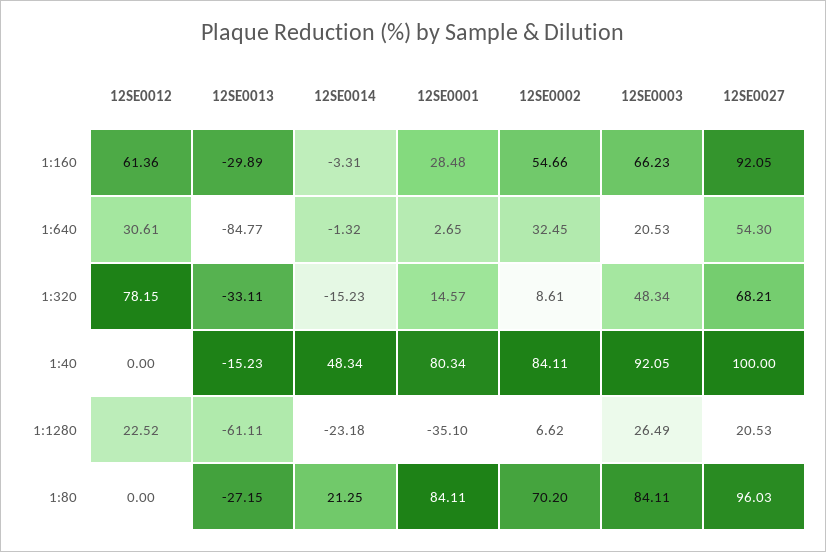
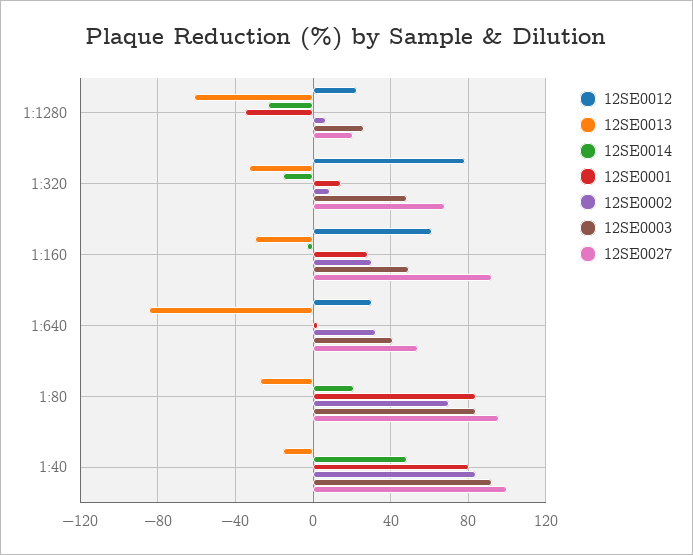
  {
    "12SE0012": {
      "1:160": 61.36,
      "1:640": 30.61,
      "1:320": 78.15,
      "1:40": 0,
      "1:1280": 22.52,
      "1:80": 0
    },
    "12SE0013": {
      "1:160": -29.89,
      "1:640": -84.77,
      "1:320": -33.11,
      "1:40": -15.23,
      "1:1280": -61.11,
      "1:80": -27.15
    },
    "12SE0014": {
      "1:160": -3.31,
      "1:640": -1.32,
      "1:320": -15.23,
      "1:40": 48.34,
      "1:1280": -23.18,
      "1:80": 21.25
    },
    "12SE0001": {
      "1:160": 28.48,
      "1:640": 2.65,
      "1:320": 14.57,
      "1:40": 80.34,
      "1:1280": -35.1,
      "1:80": 84.11
    },
    "12SE0002": {
-     "1:160": 54.66,
+     "1:160": 30,
      "1:640": 32.45,
      "1:320": 8.61,
      "1:40": 84.11,
      "1:1280": 6.62,
      "1:80": 70.2
    },
    "12SE0003": {
-     "1:160": 66.23,
+     "1:160": 50,
-     "1:640": 20.53,
+     "1:640": 40,
      "1:320": 48.34,
      "1:40": 92.05,
      "1:1280": 26.49,
      "1:80": 84.11
    },
    "12SE0027": {
      "1:160": 92.05,
      "1:640": 54.3,
      "1:320": 68.21,
      "1:40": 100,
      "1:1280": 20.53,
      "1:80": 96.03
    }
  }

